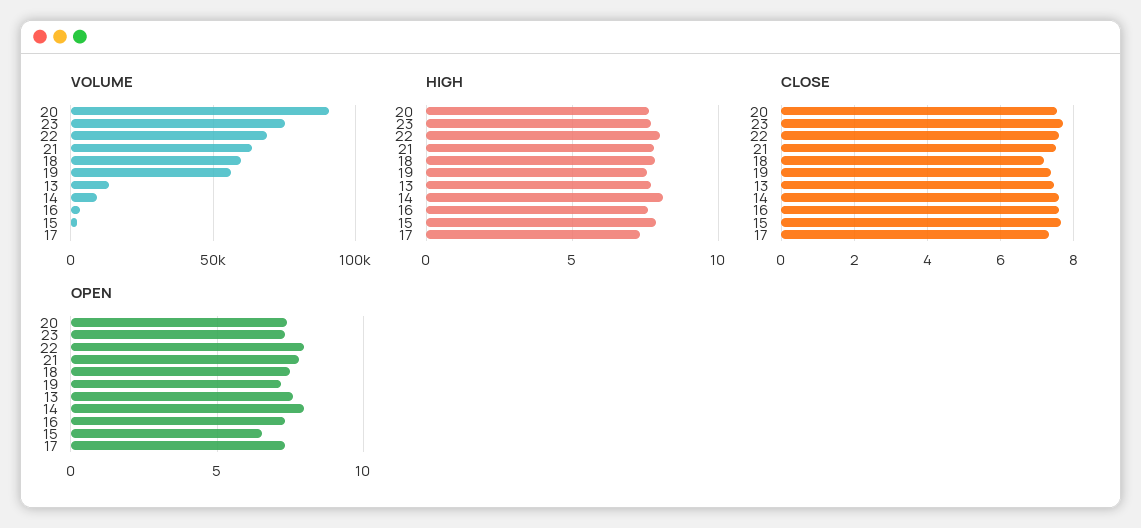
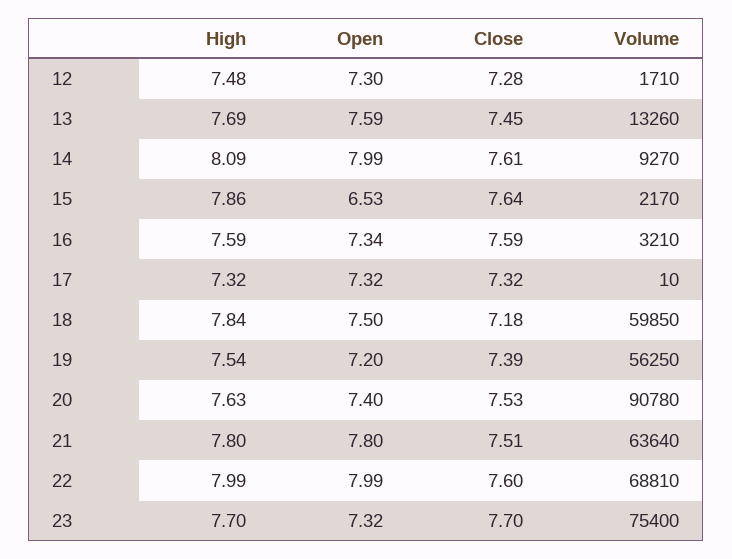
  {
    "VOLUME": {
      "20": 90780,
      "23": 75400,
      "22": 68810,
      "21": 63640,
      "18": 59850,
      "19": 56250,
      "13": 13260,
      "14": 9270,
      "16": 3210,
      "15": 2170,
-     "17": 10
+     "17": 10,
+     "12": 1710
    },
    "HIGH": {
      "20": 7.63,
      "23": 7.7,
      "22": 7.99,
      "21": 7.8,
      "18": 7.84,
      "19": 7.54,
      "13": 7.69,
      "14": 8.09,
      "16": 7.59,
      "15": 7.86,
-     "17": 7.32
+     "17": 7.32,
+     "12": 7.48
    },
    "CLOSE": {
      "20": 7.53,
      "23": 7.7,
      "22": 7.6,
      "21": 7.51,
      "18": 7.18,
      "19": 7.39,
      "13": 7.45,
      "14": 7.61,
      "16": 7.59,
      "15": 7.64,
-     "17": 7.32
+     "17": 7.32,
+     "12": 7.28
    },
    "OPEN": {
      "20": 7.4,
      "23": 7.32,
      "22": 7.99,
      "21": 7.8,
      "18": 7.5,
      "19": 7.2,
      "13": 7.59,
      "14": 7.99,
      "16": 7.34,
      "15": 6.53,
-     "17": 7.32
+     "17": 7.32,
+     "12": 7.3
    }
  }

